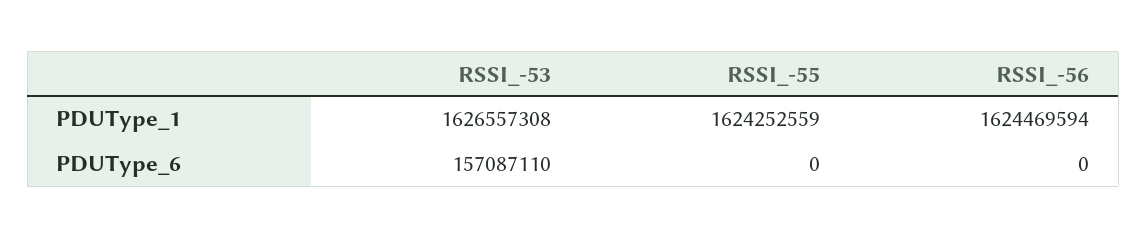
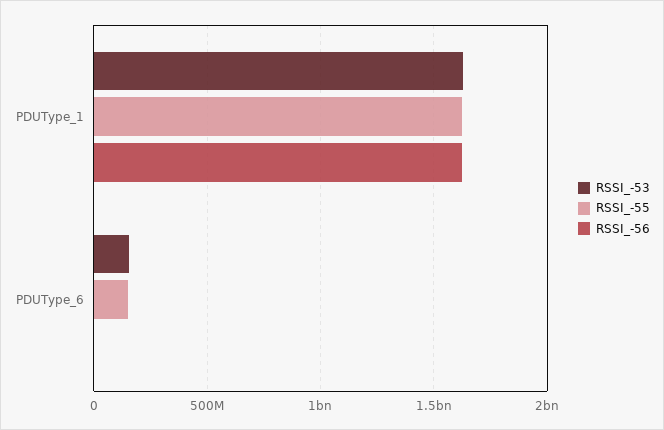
  {
    "RSSI_-53": {
      "PDUType_1": 1626557308,
      "PDUType_6": 157087110
    },
    "RSSI_-55": {
      "PDUType_1": 1624252559,
-     "PDUType_6": 0
+     "PDUType_6": 150000000
    },
    "RSSI_-56": {
      "PDUType_1": 1624469594,
      "PDUType_6": 0
    }
  }

